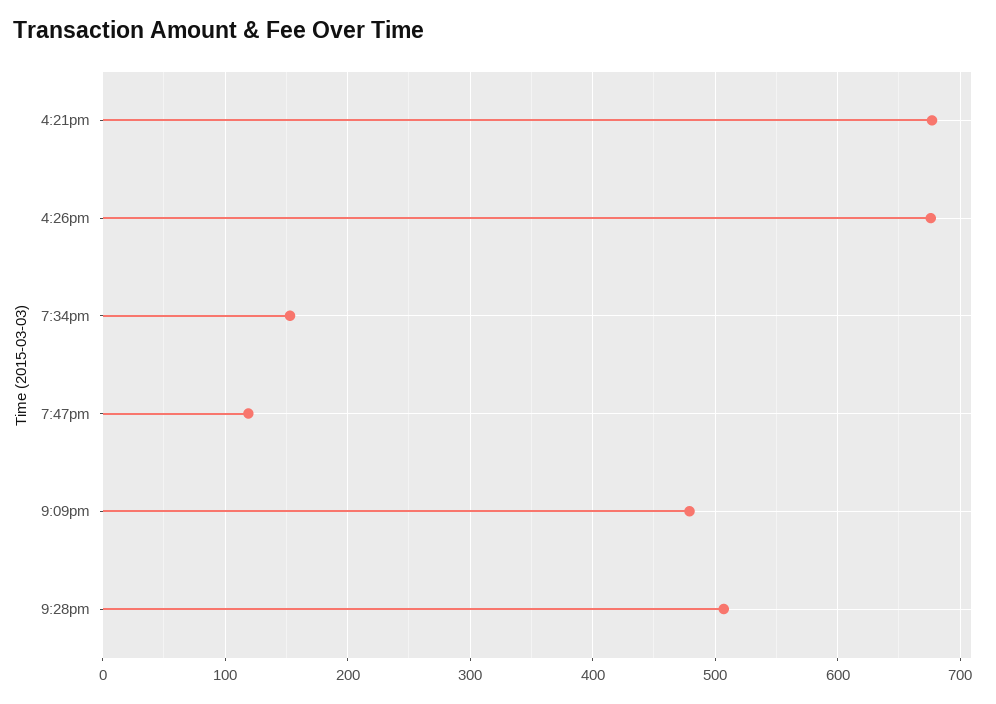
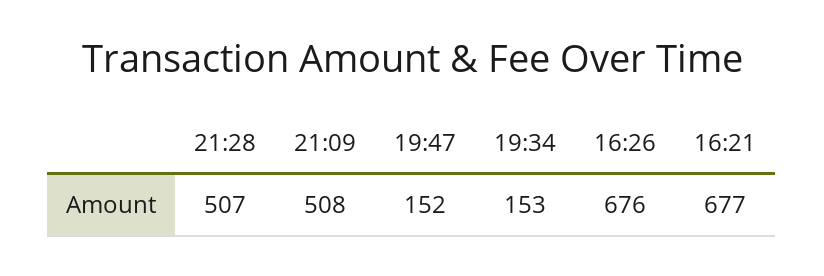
  {
    "4:21pm": 677,
    "4:26pm": 676,
    "7:34pm": 153,
-   "7:47pm": 120,
+   "7:47pm": 152,
-   "9:09pm": 480,
+   "9:09pm": 508,
    "9:28pm": 507
  }

